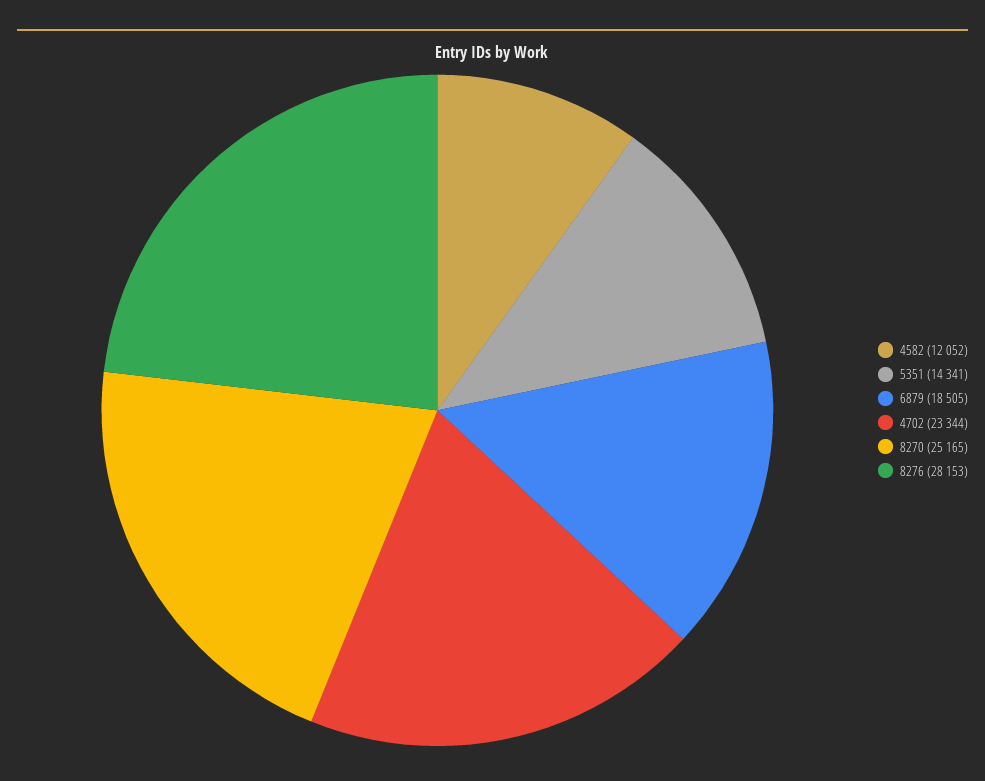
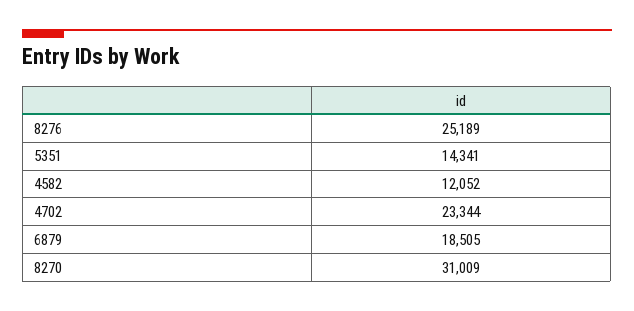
  {
    "4582": 12052,
    "5351": 14341,
    "6879": 18505,
    "4702": 23344,
-   "8270": 25165,
+   "8270": 31009,
-   "8276": 28153
+   "8276": 25189
  }

